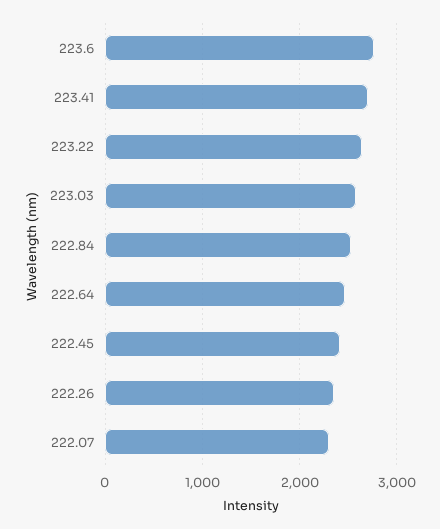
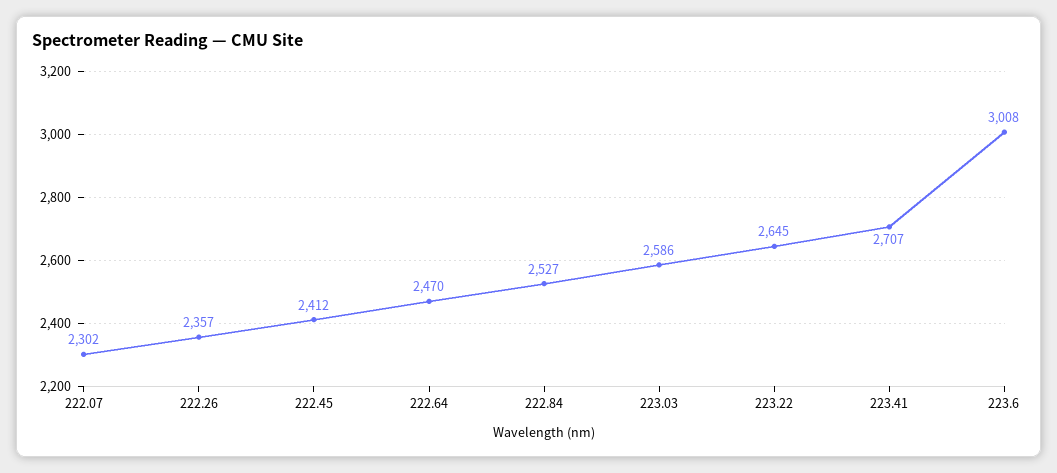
  {
-   "223.6": 2800,
+   "223.6": 3008,
    "223.41": 2707,
    "223.22": 2645,
    "223.03": 2586,
    "222.84": 2527,
    "222.64": 2470,
    "222.45": 2412,
    "222.26": 2357,
    "222.07": 2302
  }

